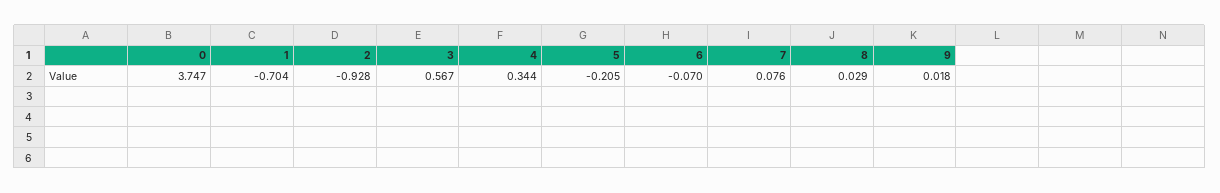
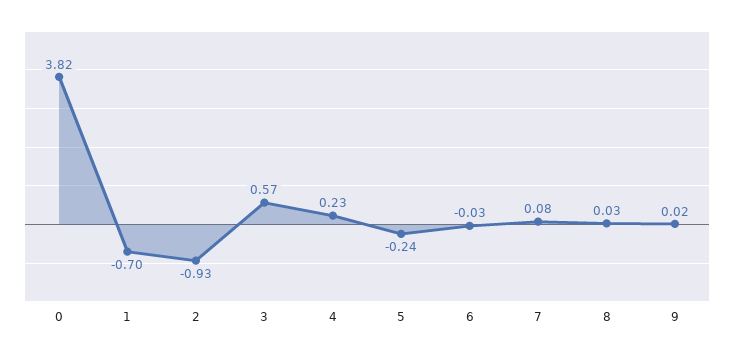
  {
-   "0": 3.747,
+   "0": 3.82,
    "1": -0.704,
    "2": -0.928,
    "3": 0.567,
-   "4": 0.344,
+   "4": 0.23,
-   "5": -0.205,
+   "5": -0.24,
-   "6": -0.07,
+   "6": -0.03,
    "7": 0.076,
    "8": 0.029,
    "9": 0.018
  }

